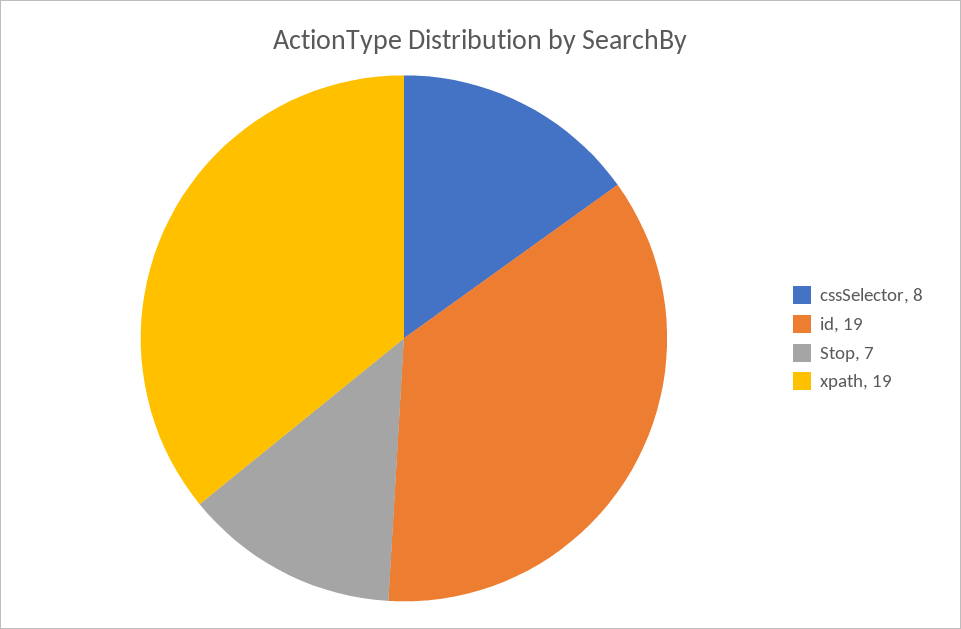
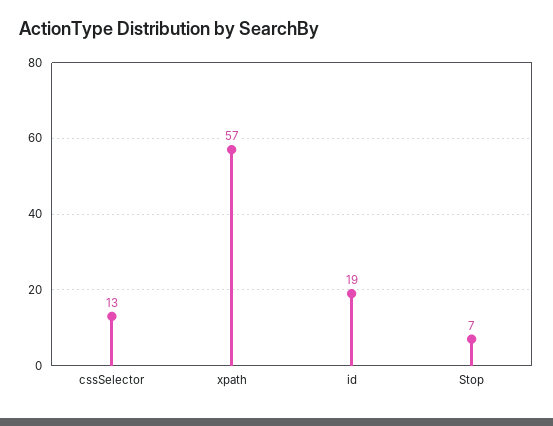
  {
-   "cssSelector": 8,
+   "cssSelector": 13,
    "id": 19,
    "Stop": 7,
-   "xpath": 19
+   "xpath": 57
  }

